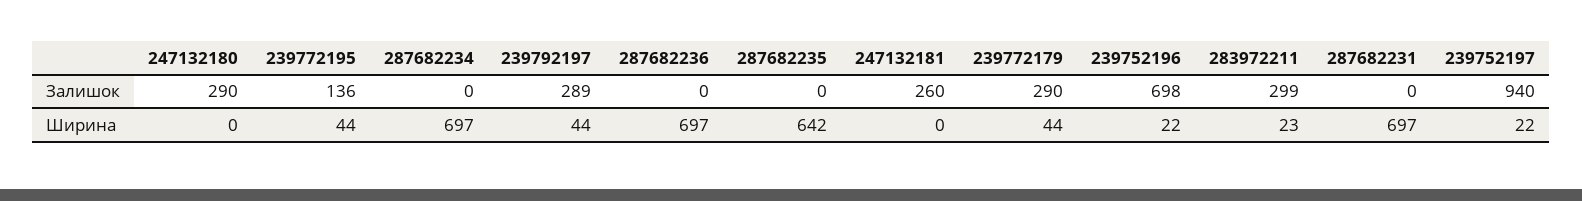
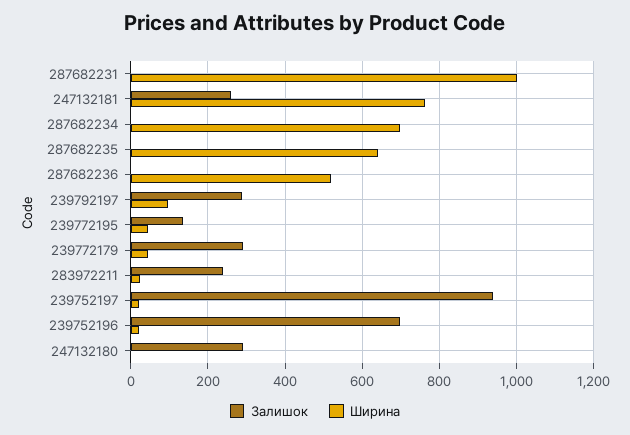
  {
    "Залишок": {
      "247132180": 290,
      "239772195": 136,
      "287682234": 0,
      "239792197": 289,
      "287682236": 0,
      "287682235": 0,
      "247132181": 260,
      "239772179": 290,
      "239752196": 698,
-     "283972211": 299,
+     "283972211": 240,
      "287682231": 0,
      "239752197": 940
    },
    "Ширина": {
      "247132180": 0,
      "239772195": 44,
      "287682234": 697,
-     "239792197": 44,
+     "239792197": 100,
-     "287682236": 697,
+     "287682236": 520,
      "287682235": 642,
-     "247132181": 0,
+     "247132181": 760,
      "239772179": 44,
      "239752196": 22,
      "283972211": 23,
-     "287682231": 697,
+     "287682231": 1000,
      "239752197": 22
    }
  }

